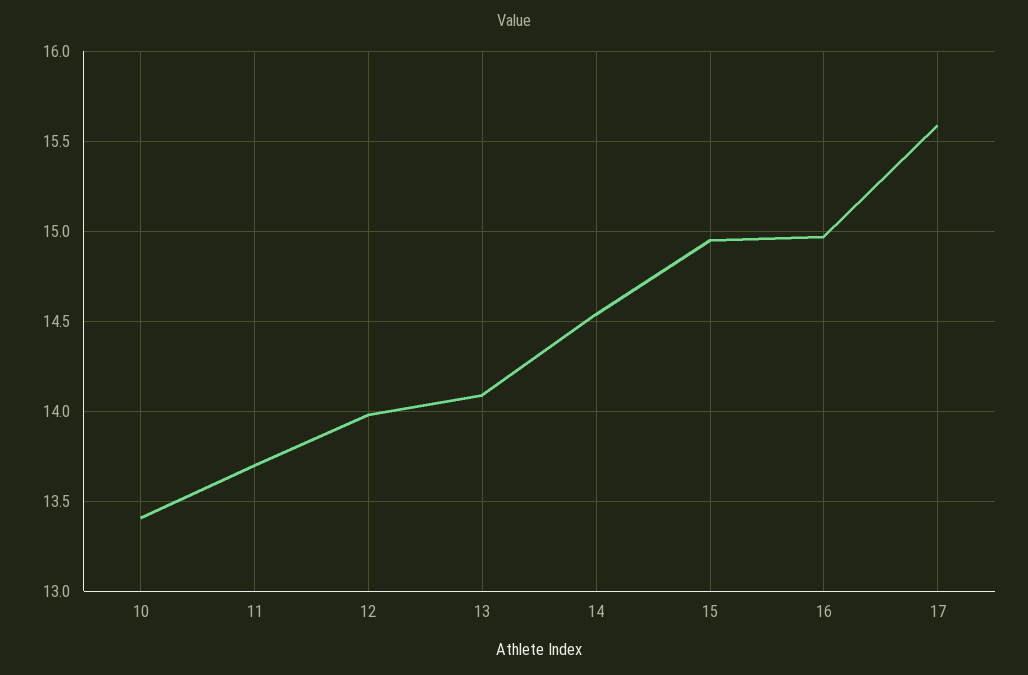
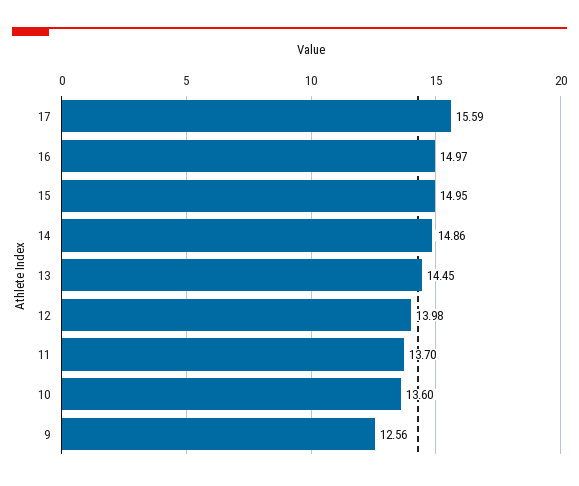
  {
-   "10": 13.4,
+   "10": 13.6,
    "11": 13.7,
    "12": 13.98,
-   "13": 14.1,
+   "13": 14.45,
-   "14": 14.55,
+   "14": 14.86,
    "15": 14.95,
    "16": 14.97,
-   "17": 15.59
+   "17": 15.59,
+   "9": 12.56
  }

